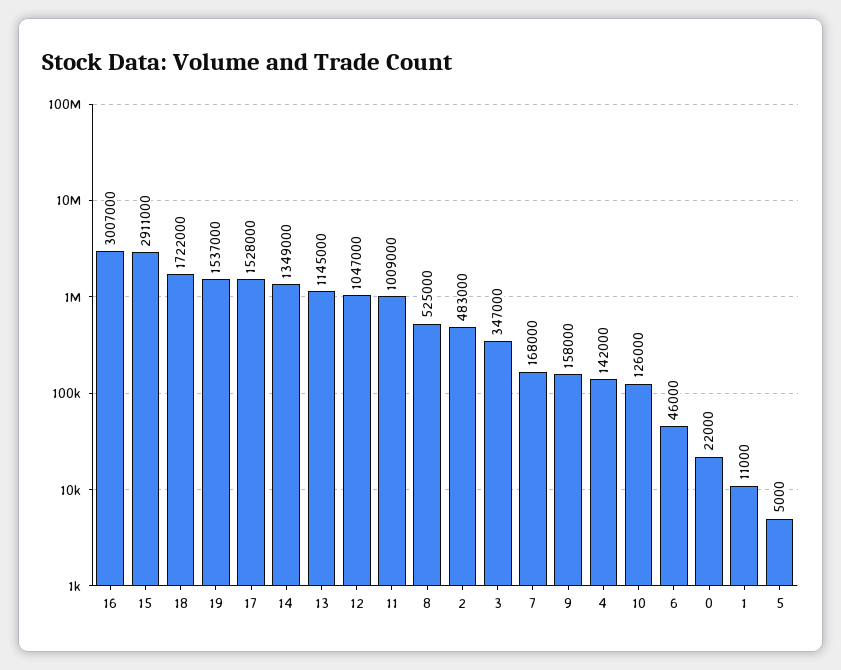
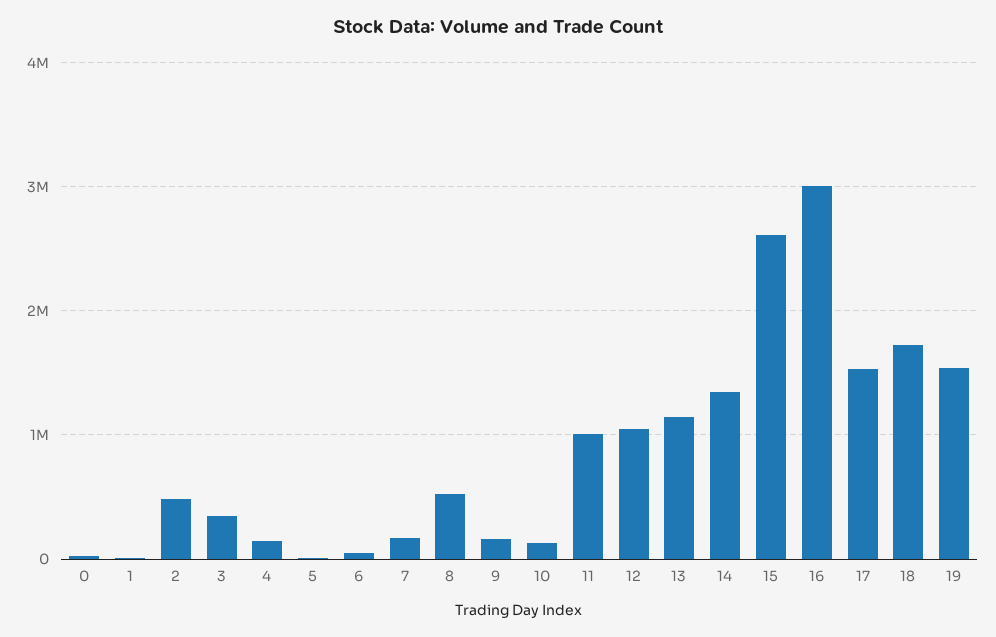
  {
    "16": 3007000,
-   "15": 2911000,
+   "15": 2600000,
    "18": 1722000,
    "19": 1537000,
    "17": 1528000,
    "14": 1349000,
    "13": 1145000,
    "12": 1047000,
    "11": 1009000,
    "8": 525000,
    "2": 483000,
    "3": 347000,
    "7": 168000,
    "9": 158000,
    "4": 142000,
    "10": 126000,
    "6": 46000,
    "0": 22000,
    "1": 11000,
    "5": 5000
  }

